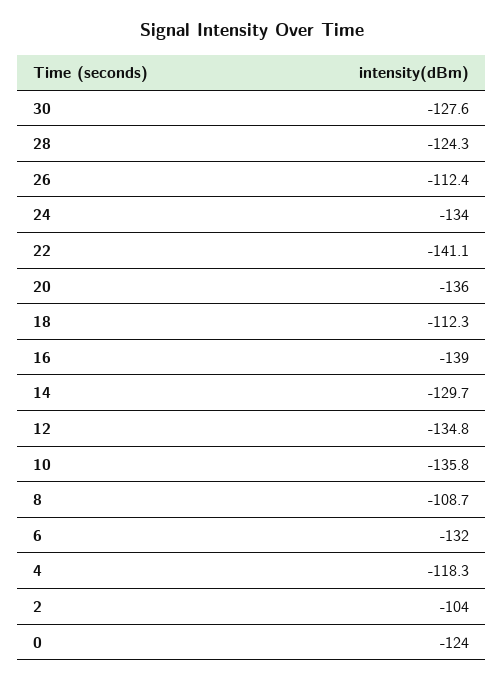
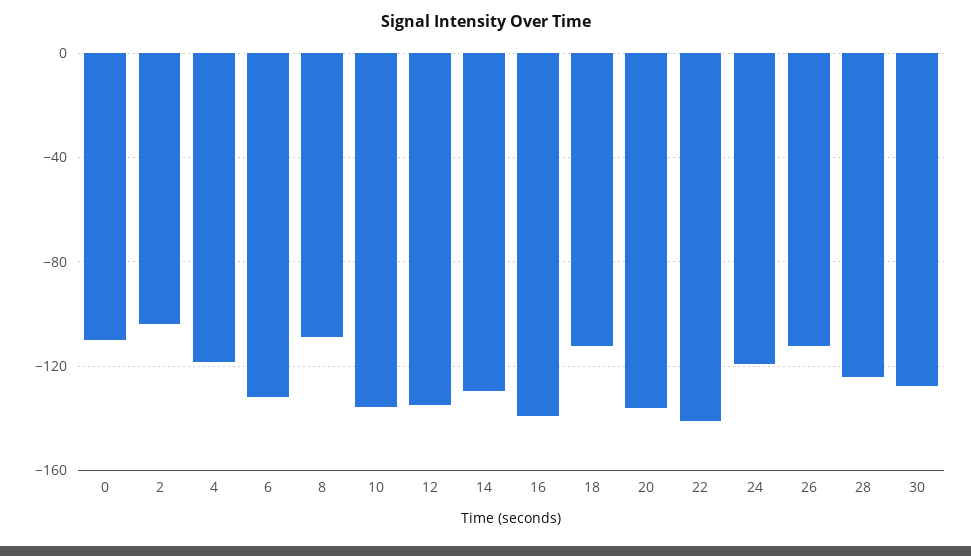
  {
    "30": -127.6,
    "28": -124.3,
    "26": -112.4,
-   "24": -134,
+   "24": -120,
    "22": -141.1,
    "20": -136,
    "18": -112.3,
    "16": -139,
    "14": -129.7,
    "12": -134.8,
    "10": -135.8,
    "8": -108.7,
    "6": -132,
    "4": -118.3,
    "2": -104,
-   "0": -124
+   "0": -110
  }

